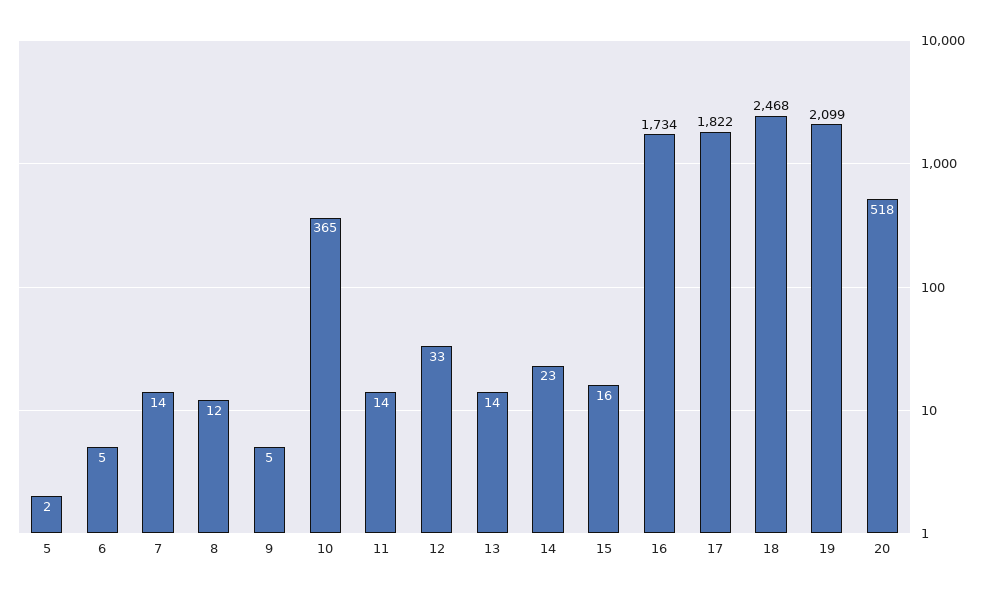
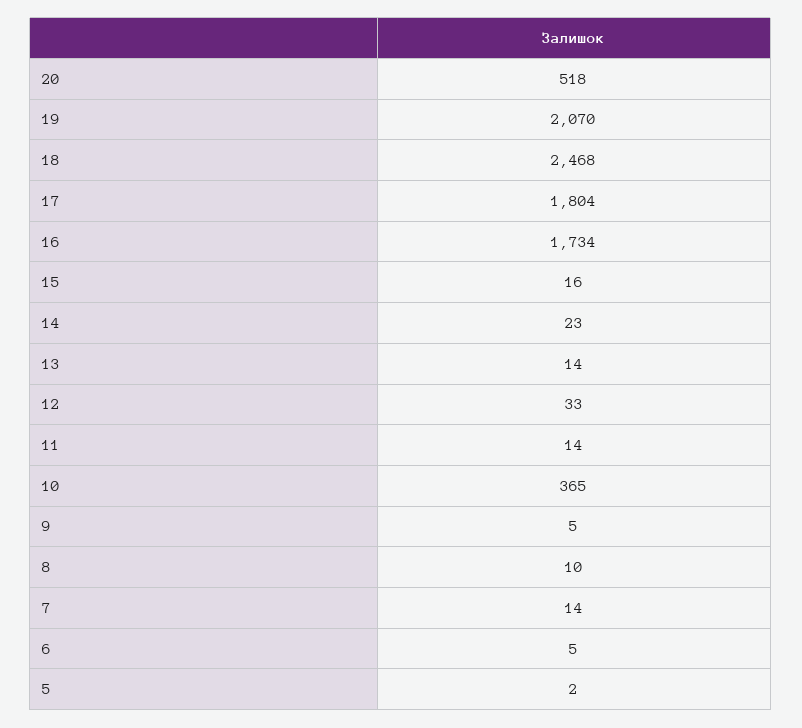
  {
    "5": 2,
    "6": 5,
    "7": 14,
-   "8": 12,
+   "8": 10,
    "9": 5,
    "10": 365,
    "11": 14,
    "12": 33,
    "13": 14,
    "14": 23,
    "15": 16,
    "16": 1734,
-   "17": 1822,
+   "17": 1804,
    "18": 2468,
-   "19": 2099,
+   "19": 2070,
    "20": 518
  }

